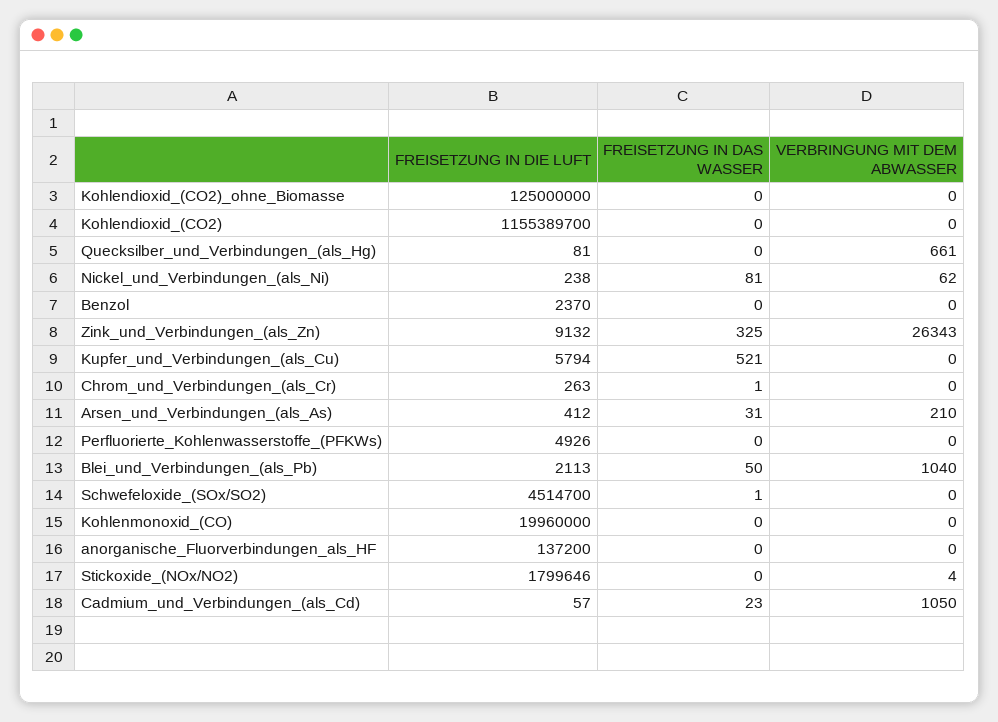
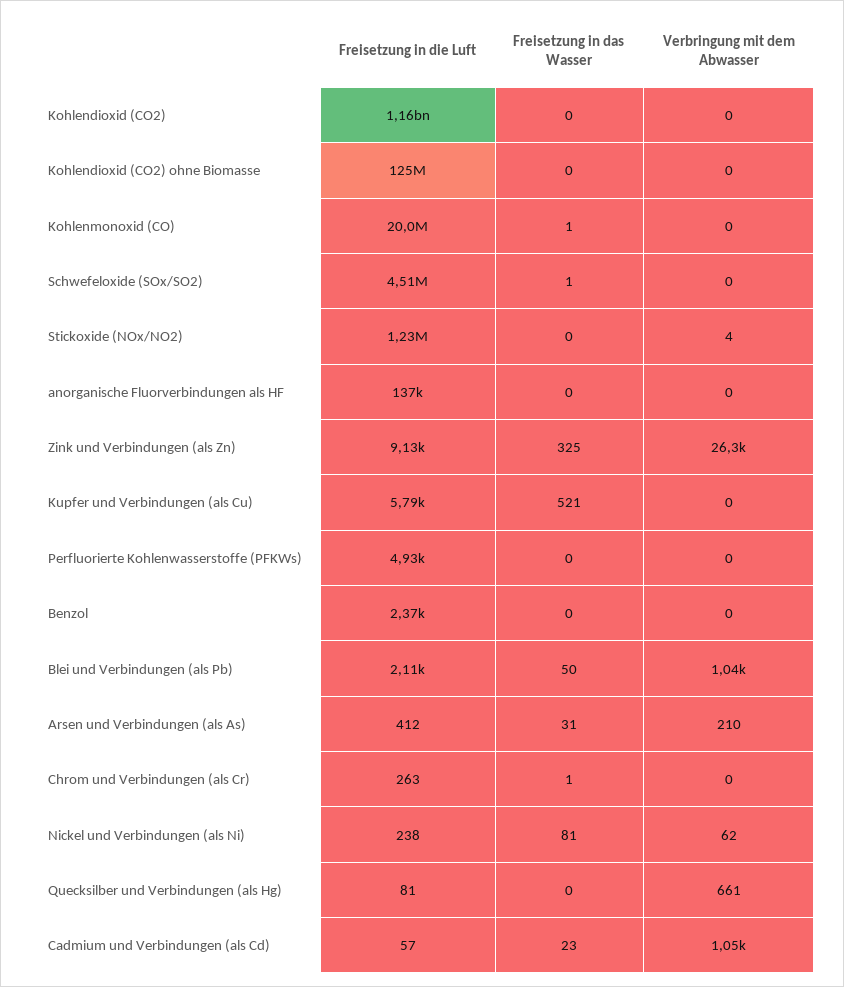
  {
    "FREISETZUNG IN DIE LUFT": {
      "Kohlendioxid_(CO2)_ohne_Biomasse": 125000000,
      "Kohlendioxid_(CO2)": 1155389700,
      "Quecksilber_und_Verbindungen_(als_Hg)": 81,
      "Nickel_und_Verbindungen_(als_Ni)": 238,
      "Benzol": 2370,
      "Zink_und_Verbindungen_(als_Zn)": 9132,
      "Kupfer_und_Verbindungen_(als_Cu)": 5794,
      "Chrom_und_Verbindungen_(als_Cr)": 263,
      "Arsen_und_Verbindungen_(als_As)": 412,
      "Perfluorierte_Kohlenwasserstoffe_(PFKWs)": 4926,
      "Blei_und_Verbindungen_(als_Pb)": 2113,
      "Schwefeloxide_(SOx/SO2)": 4514700,
      "Kohlenmonoxid_(CO)": 19960000,
      "anorganische_Fluorverbindungen_als_HF": 137200,
-     "Stickoxide_(NOx/NO2)": 1799646,
+     "Stickoxide_(NOx/NO2)": 1230000,
      "Cadmium_und_Verbindungen_(als_Cd)": 57
    },
    "FREISETZUNG IN DAS WASSER": {
      "Kohlendioxid_(CO2)_ohne_Biomasse": 0,
      "Kohlendioxid_(CO2)": 0,
      "Quecksilber_und_Verbindungen_(als_Hg)": 0,
      "Nickel_und_Verbindungen_(als_Ni)": 81,
      "Benzol": 0,
      "Zink_und_Verbindungen_(als_Zn)": 325,
      "Kupfer_und_Verbindungen_(als_Cu)": 521,
      "Chrom_und_Verbindungen_(als_Cr)": 1,
      "Arsen_und_Verbindungen_(als_As)": 31,
      "Perfluorierte_Kohlenwasserstoffe_(PFKWs)": 0,
      "Blei_und_Verbindungen_(als_Pb)": 50,
      "Schwefeloxide_(SOx/SO2)": 1,
-     "Kohlenmonoxid_(CO)": 0,
+     "Kohlenmonoxid_(CO)": 1,
      "anorganische_Fluorverbindungen_als_HF": 0,
      "Stickoxide_(NOx/NO2)": 0,
      "Cadmium_und_Verbindungen_(als_Cd)": 23
    },
    "VERBRINGUNG MIT DEM ABWASSER": {
      "Kohlendioxid_(CO2)_ohne_Biomasse": 0,
      "Kohlendioxid_(CO2)": 0,
      "Quecksilber_und_Verbindungen_(als_Hg)": 661,
      "Nickel_und_Verbindungen_(als_Ni)": 62,
      "Benzol": 0,
      "Zink_und_Verbindungen_(als_Zn)": 26343,
      "Kupfer_und_Verbindungen_(als_Cu)": 0,
      "Chrom_und_Verbindungen_(als_Cr)": 0,
      "Arsen_und_Verbindungen_(als_As)": 210,
      "Perfluorierte_Kohlenwasserstoffe_(PFKWs)": 0,
      "Blei_und_Verbindungen_(als_Pb)": 1040,
      "Schwefeloxide_(SOx/SO2)": 0,
      "Kohlenmonoxid_(CO)": 0,
      "anorganische_Fluorverbindungen_als_HF": 0,
      "Stickoxide_(NOx/NO2)": 4,
      "Cadmium_und_Verbindungen_(als_Cd)": 1050
    }
  }

